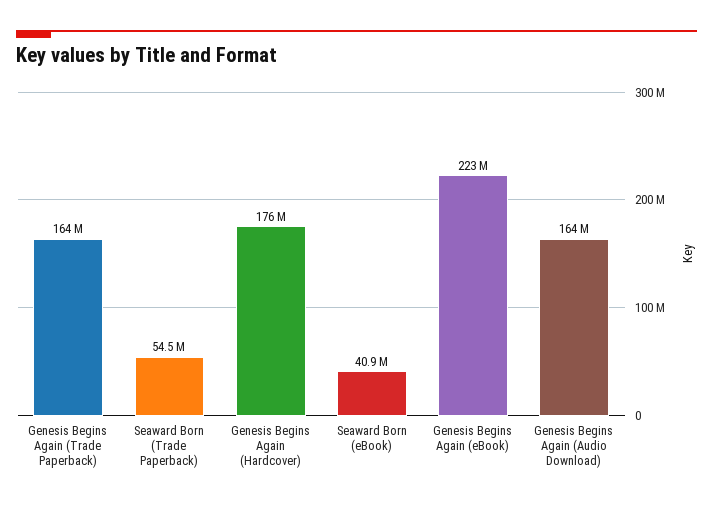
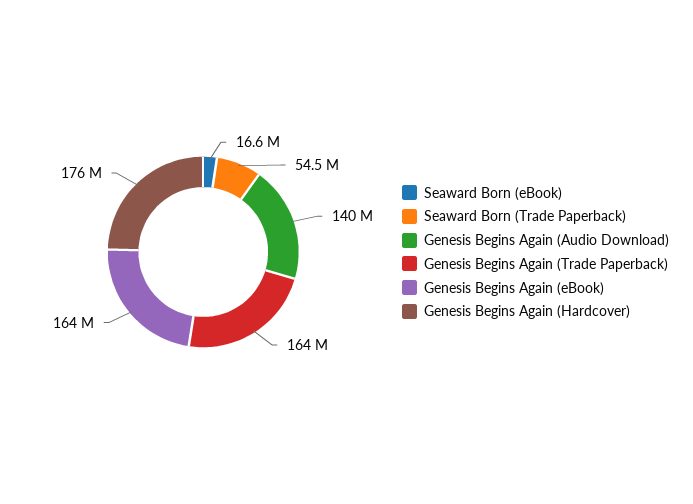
  {
    "Genesis Begins Again (Trade Paperback)": 164000000,
    "Seaward Born (Trade Paperback)": 54500000,
    "Genesis Begins Again (Hardcover)": 176000000,
-   "Seaward Born (eBook)": 40900000,
+   "Seaward Born (eBook)": 16600000,
-   "Genesis Begins Again (eBook)": 223000000,
+   "Genesis Begins Again (eBook)": 164000000,
-   "Genesis Begins Again (Audio Download)": 164000000
+   "Genesis Begins Again (Audio Download)": 140000000
  }

